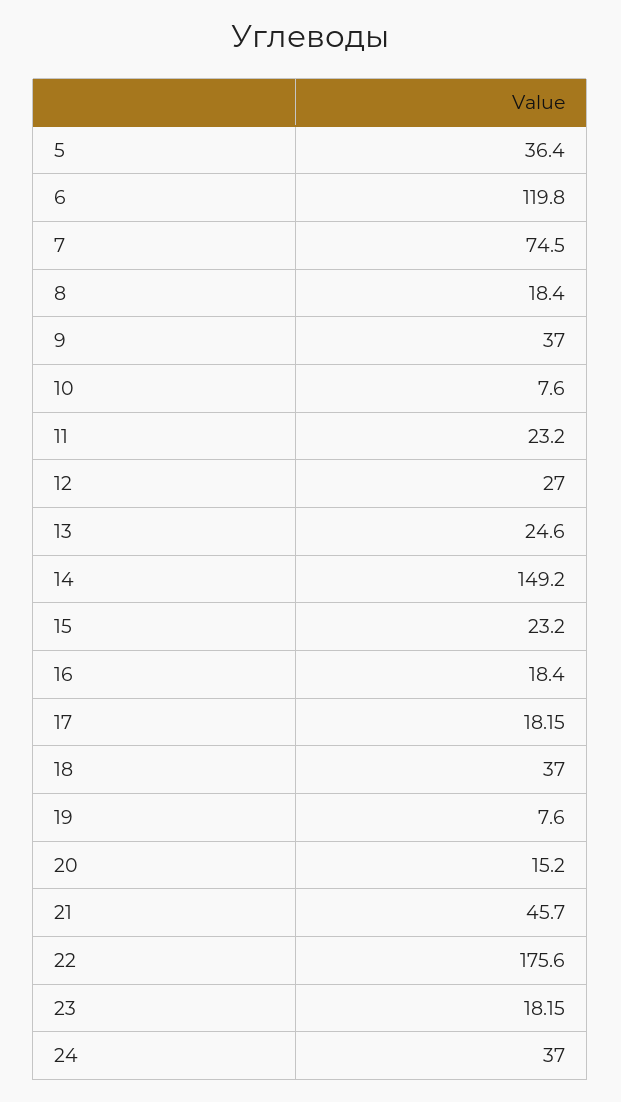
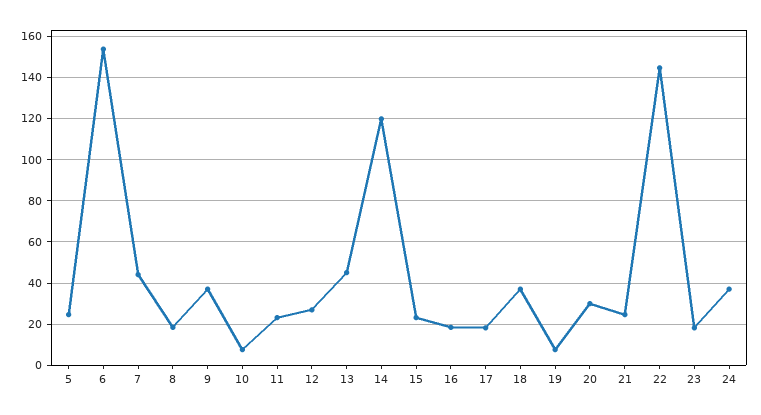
  {
-   "5": 36.4,
+   "5": 25,
-   "6": 119.8,
+   "6": 155,
-   "7": 74.5,
+   "7": 45,
    "8": 18.4,
    "9": 37,
    "10": 7.6,
    "11": 23.2,
    "12": 27,
-   "13": 24.6,
+   "13": 45,
-   "14": 149.2,
+   "14": 120,
    "15": 23.2,
    "16": 18.4,
    "17": 18.15,
    "18": 37,
    "19": 7.6,
-   "20": 15.2,
+   "20": 30,
-   "21": 45.7,
+   "21": 25,
-   "22": 175.6,
+   "22": 145,
    "23": 18.15,
    "24": 37
  }

